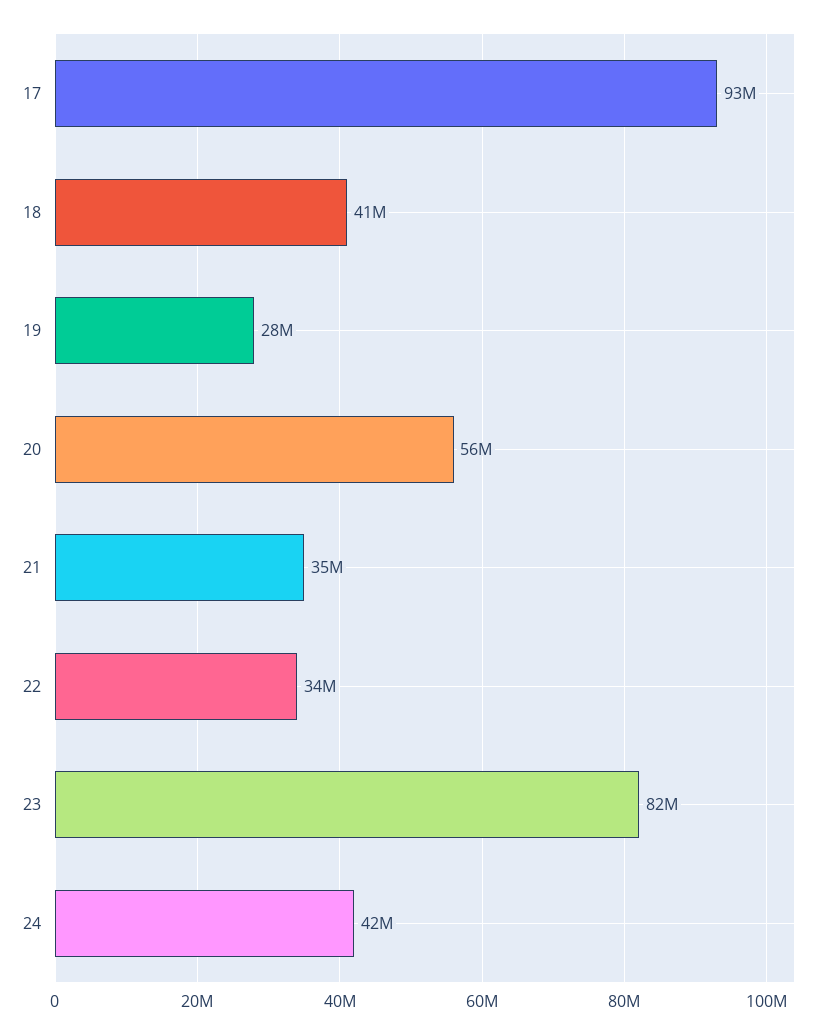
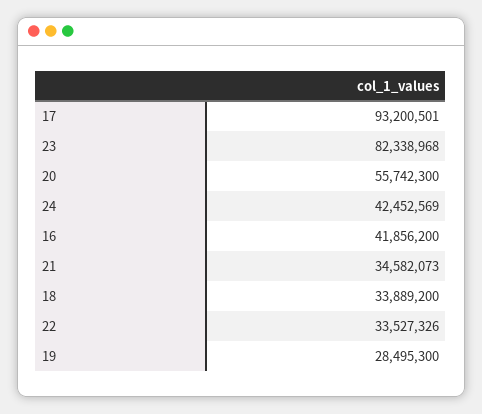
  {
    "17": 93200501,
-   "18": 41000000,
+   "18": 33889200,
    "19": 28495300,
    "20": 55742300,
    "21": 34582073,
    "22": 33527326,
    "23": 82338968,
-   "24": 42452569
+   "24": 42452569,
+   "16": 41856200
  }

